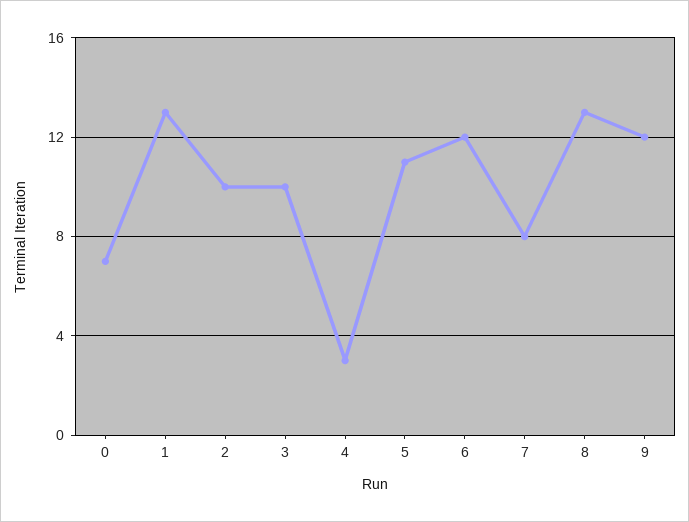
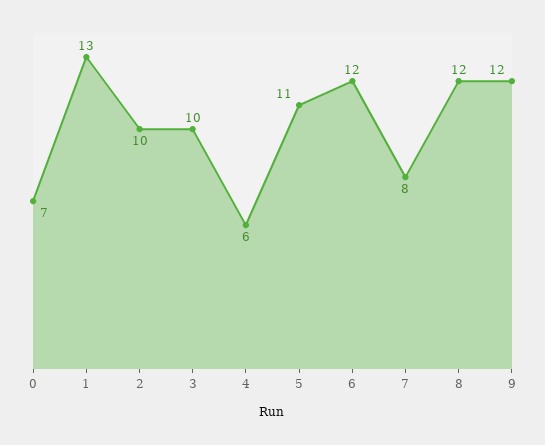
  {
    "0": 7,
    "1": 13,
    "2": 10,
    "3": 10,
-   "4": 3,
+   "4": 6,
    "5": 11,
    "6": 12,
    "7": 8,
-   "8": 13,
+   "8": 12,
    "9": 12
  }

